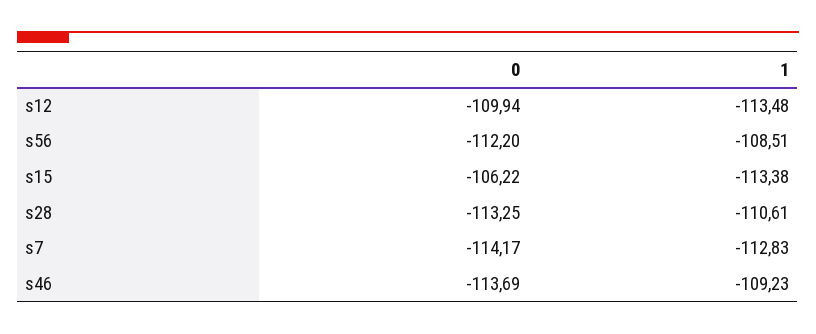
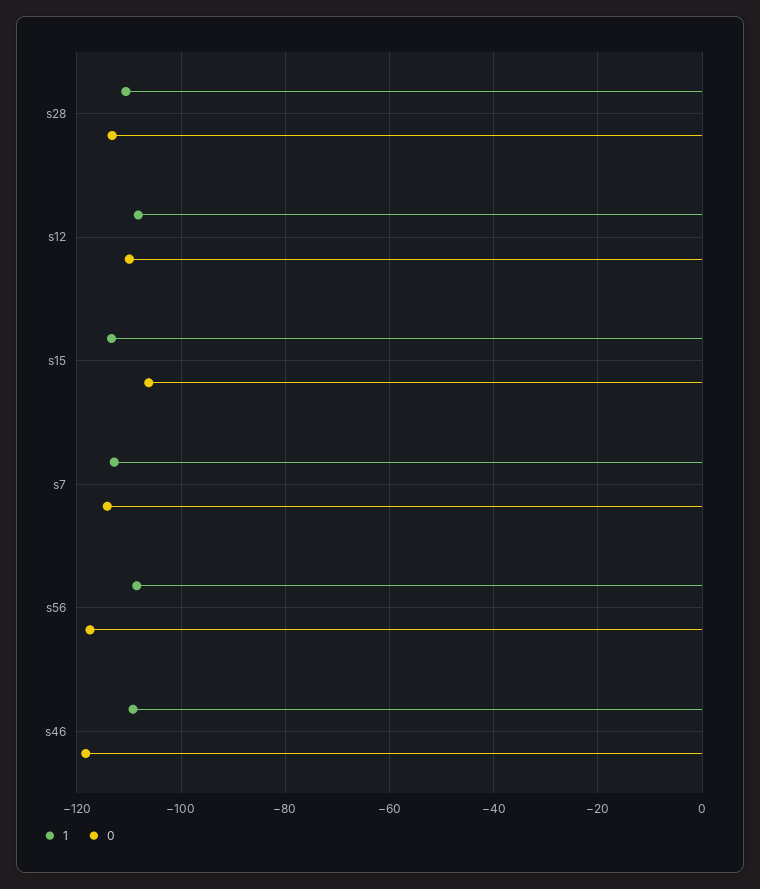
  {
    "0": {
      "s12": -109.94,
-     "s56": -112.2,
+     "s56": -118,
      "s15": -106.22,
      "s28": -113.25,
      "s7": -114.17,
-     "s46": -113.69
+     "s46": -118
    },
    "1": {
-     "s12": -113.48,
+     "s12": -108,
      "s56": -108.51,
      "s15": -113.38,
      "s28": -110.61,
      "s7": -112.83,
      "s46": -109.23
    }
  }

